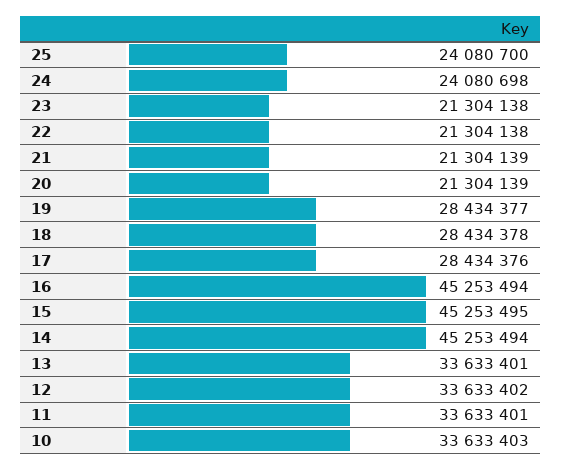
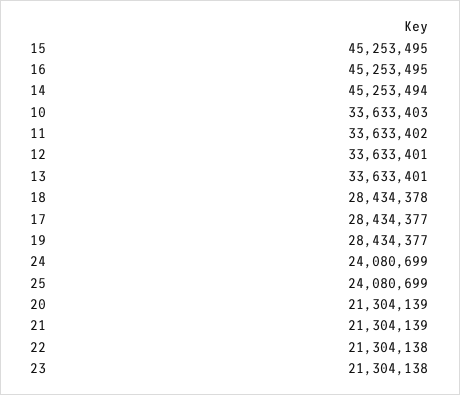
  {
-   "25": 24080700,
+   "25": 24080699,
-   "24": 24080698,
+   "24": 24080699,
    "23": 21304138,
    "22": 21304138,
    "21": 21304139,
    "20": 21304139,
    "19": 28434377,
    "18": 28434378,
-   "17": 28434376,
+   "17": 28434377,
-   "16": 45253494,
+   "16": 45253495,
    "15": 45253495,
    "14": 45253494,
    "13": 33633401,
-   "12": 33633402,
+   "12": 33633401,
-   "11": 33633401,
+   "11": 33633402,
    "10": 33633403
  }

